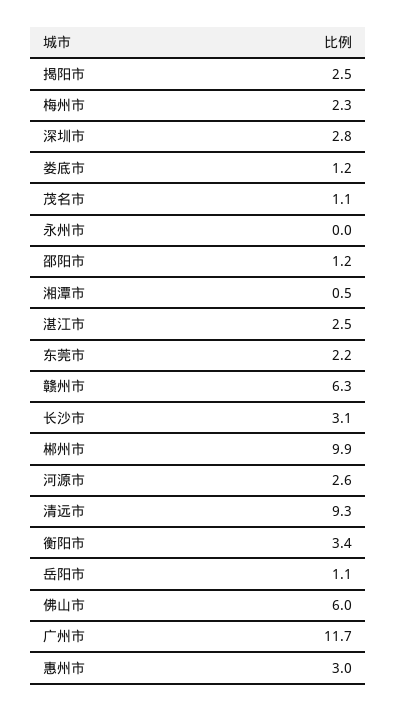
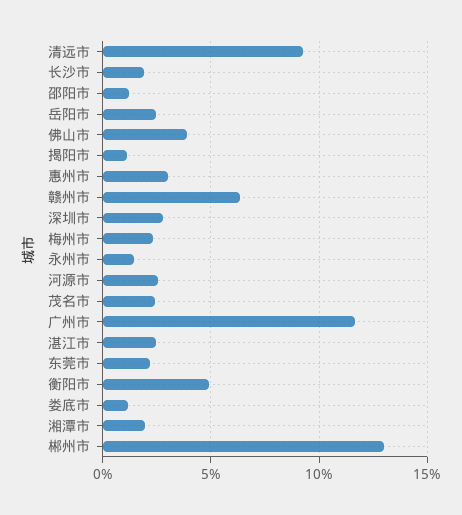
  {
-   "揭阳市": 2.5,
+   "揭阳市": 1,
    "梅州市": 2.3,
    "深圳市": 2.8,
    "娄底市": 1.2,
-   "茂名市": 1.1,
+   "茂名市": 2.5,
-   "永州市": 0,
+   "永州市": 1.5,
    "邵阳市": 1.2,
-   "湘潭市": 0.5,
+   "湘潭市": 2,
    "湛江市": 2.5,
    "东莞市": 2.2,
    "赣州市": 6.3,
-   "长沙市": 3.1,
+   "长沙市": 2,
-   "郴州市": 9.9,
+   "郴州市": 13,
    "河源市": 2.6,
    "清远市": 9.3,
-   "衡阳市": 3.4,
+   "衡阳市": 5,
-   "岳阳市": 1.1,
+   "岳阳市": 2.5,
-   "佛山市": 6,
+   "佛山市": 4,
    "广州市": 11.7,
    "惠州市": 3
  }

